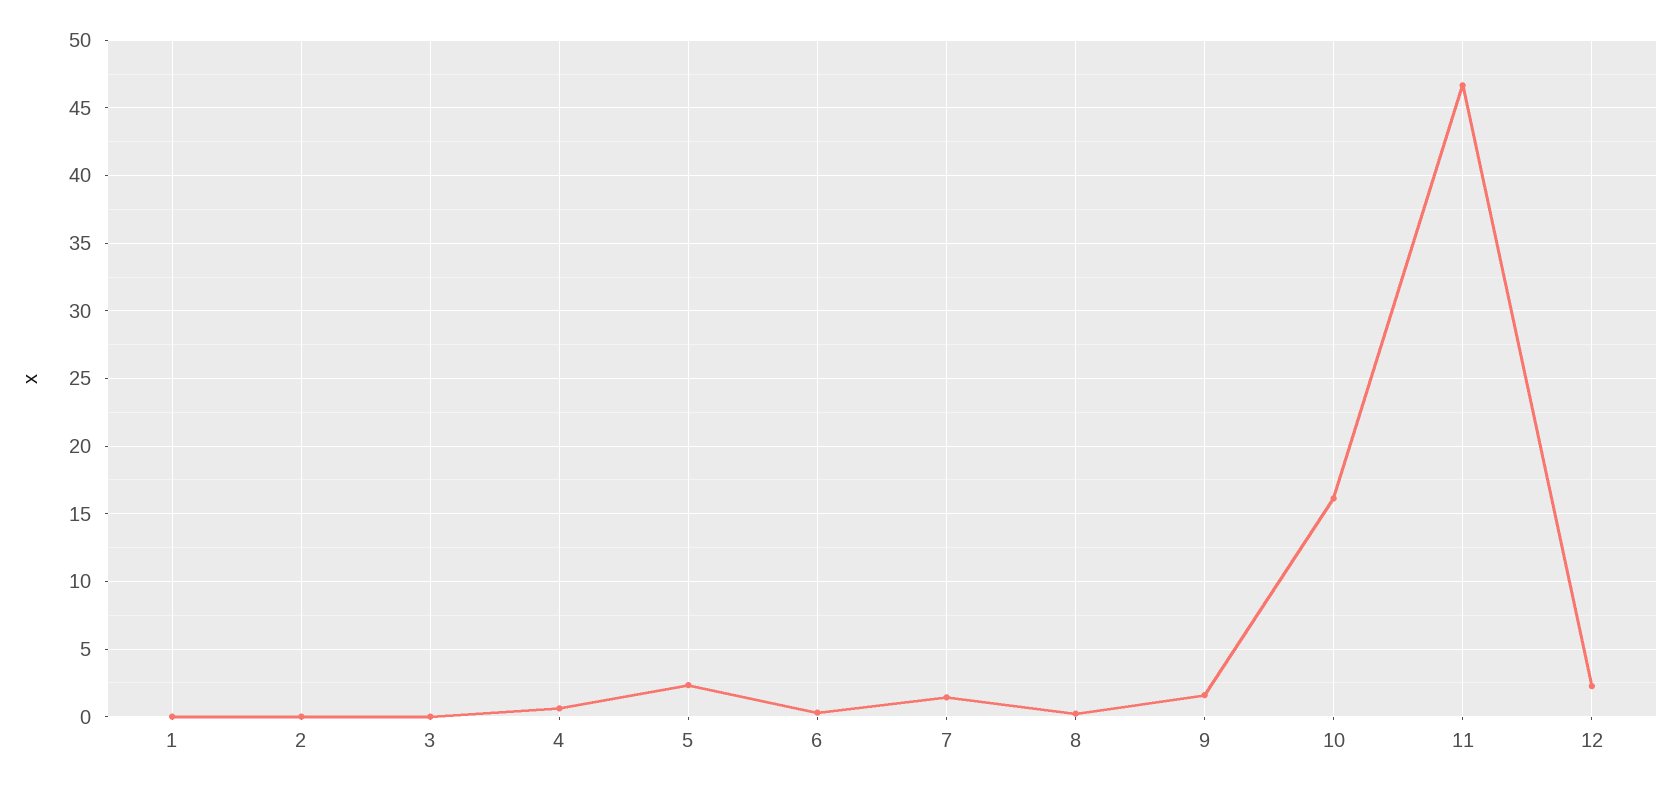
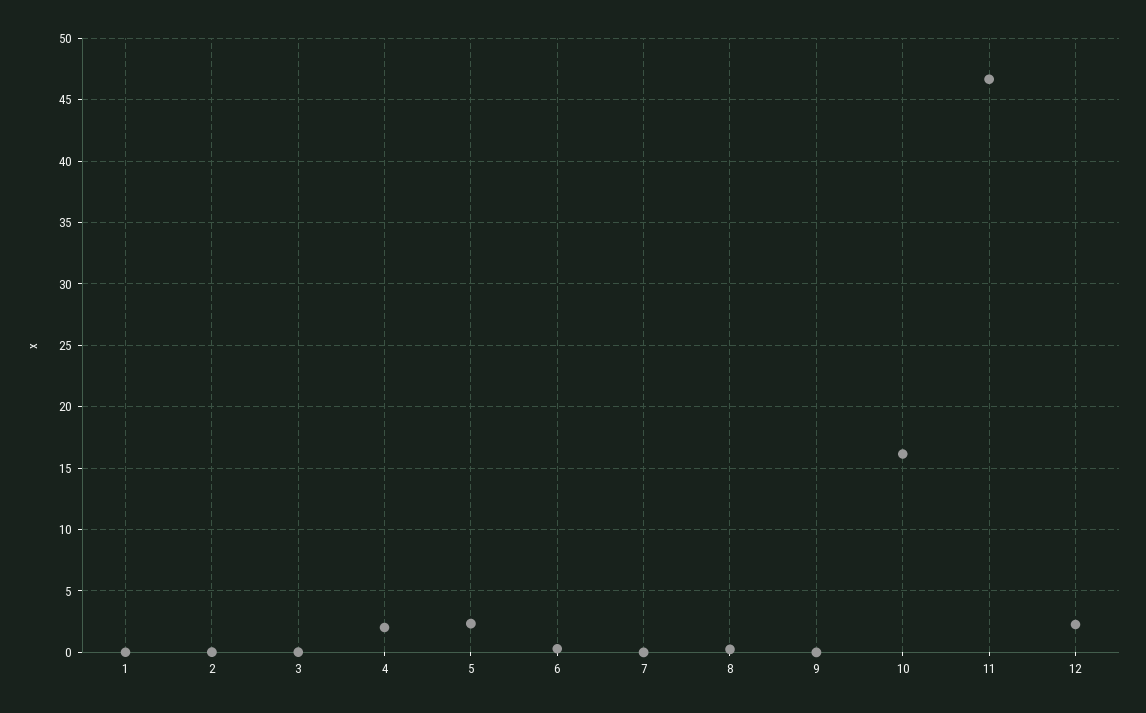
  {
    "1": 0,
    "2": 0,
    "3": 0,
-   "4": 0.5,
+   "4": 2,
    "5": 2.5,
    "6": 0.5,
-   "7": 1.5,
+   "7": 0,
    "8": 0,
-   "9": 1.5,
+   "9": 0,
    "10": 16,
    "11": 46.5,
    "12": 2.5
  }

